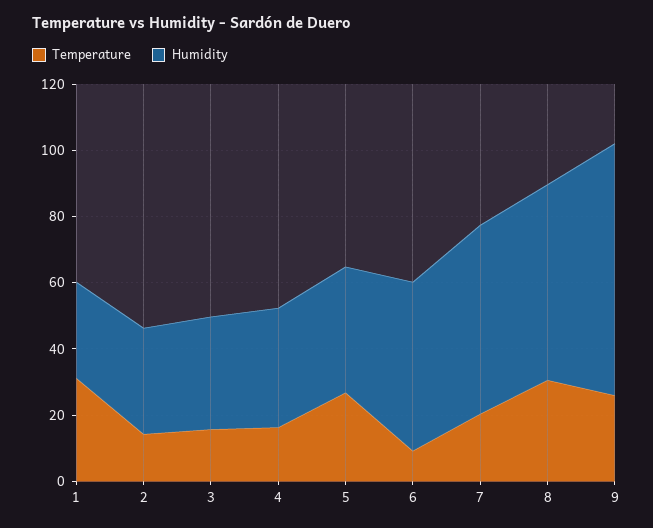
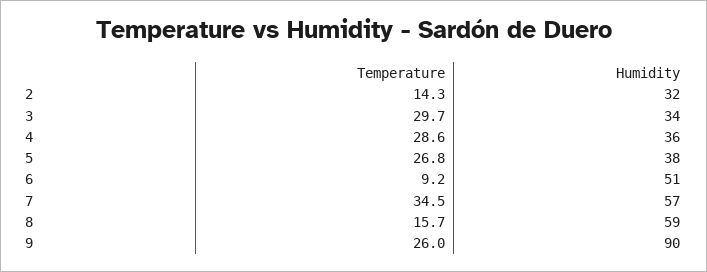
  {
    "Temperature": {
-     "1": 30,
      "2": 14.3,
-     "3": 15,
+     "3": 29.7,
-     "4": 15,
+     "4": 28.6,
      "5": 26.8,
      "6": 9.2,
-     "7": 20,
+     "7": 34.5,
-     "8": 30,
+     "8": 15.7,
      "9": 26
    },
    "Humidity": {
-     "1": 30,
      "2": 32,
      "3": 34,
      "4": 36,
      "5": 38,
      "6": 51,
      "7": 57,
      "8": 59,
-     "9": 75
+     "9": 90
    }
  }

